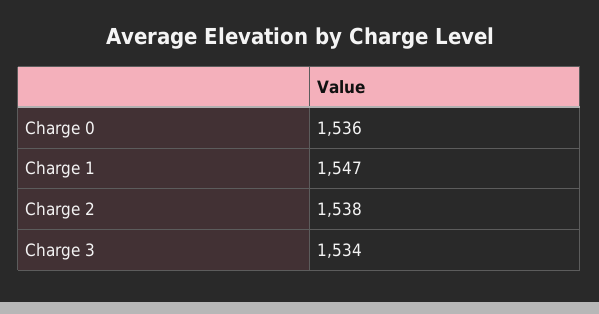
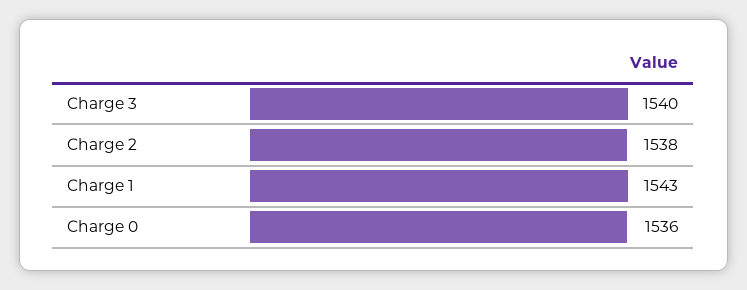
  {
    "Charge 0": 1536,
-   "Charge 1": 1547,
+   "Charge 1": 1543,
    "Charge 2": 1538,
-   "Charge 3": 1534
+   "Charge 3": 1540
  }

